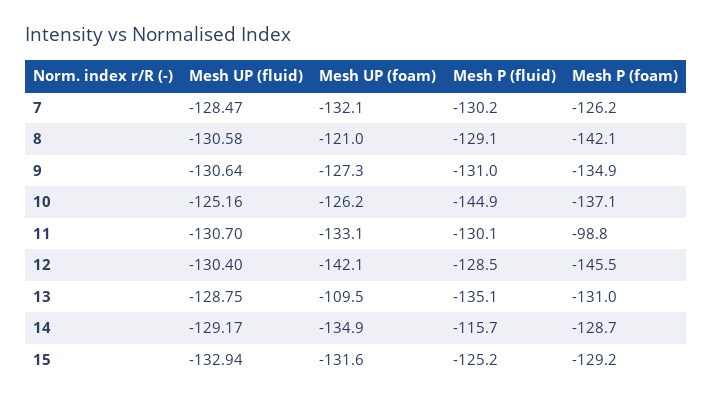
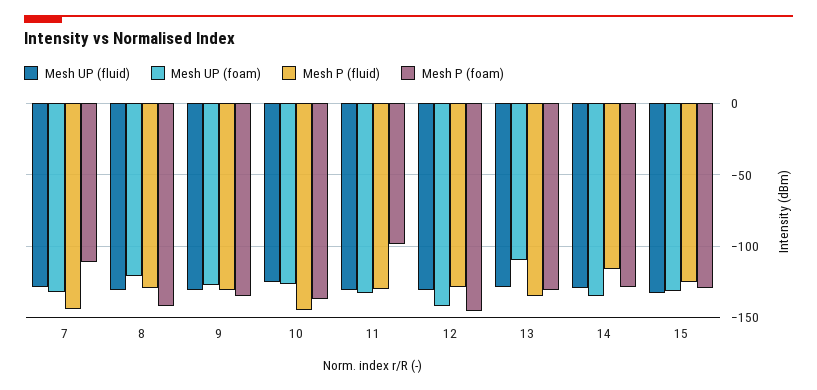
  {
    "Mesh UP (fluid)": {
      "7": -128.47,
      "8": -130.58,
      "9": -130.64,
      "10": -125.16,
      "11": -130.7,
      "12": -130.4,
      "13": -128.75,
      "14": -129.17,
      "15": -132.94
    },
    "Mesh UP (foam)": {
      "7": -132.1,
      "8": -121,
      "9": -127.3,
      "10": -126.2,
      "11": -133.1,
      "12": -142.1,
      "13": -109.5,
      "14": -134.9,
      "15": -131.6
    },
    "Mesh P (fluid)": {
-     "7": -130.2,
+     "7": -145,
      "8": -129.1,
      "9": -131,
      "10": -144.9,
      "11": -130.1,
      "12": -128.5,
      "13": -135.1,
      "14": -115.7,
      "15": -125.2
    },
    "Mesh P (foam)": {
-     "7": -126.2,
+     "7": -110,
      "8": -142.1,
      "9": -134.9,
      "10": -137.1,
      "11": -98.8,
      "12": -145.5,
      "13": -131,
      "14": -128.7,
      "15": -129.2
    }
  }

